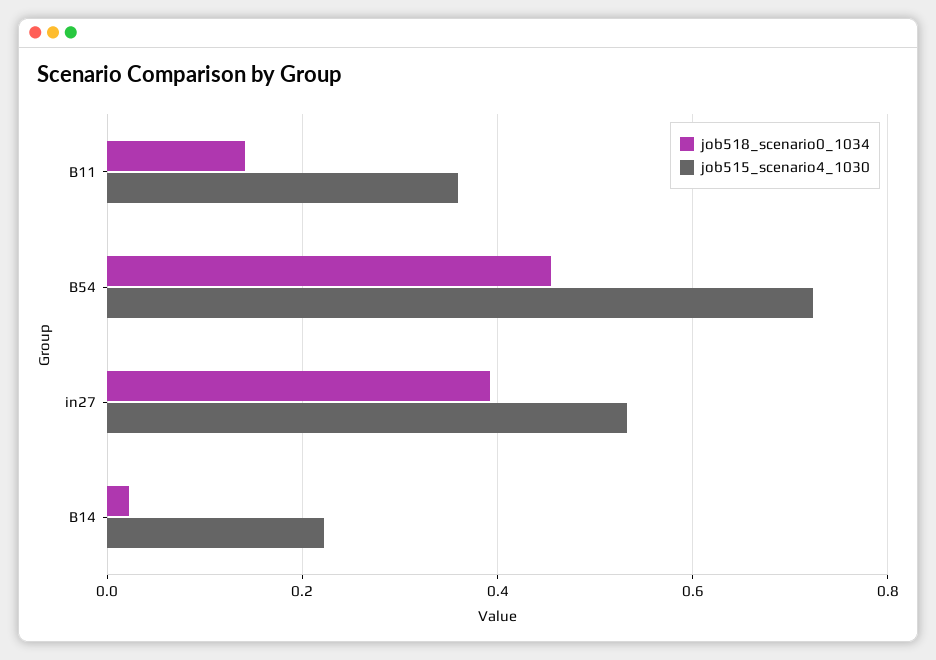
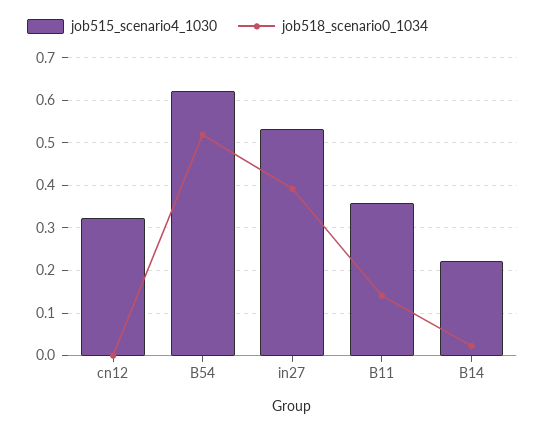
  {
    "job518_scenario0_1034": {
      "B11": 0.14,
-     "B54": 0.46,
+     "B54": 0.52,
      "in27": 0.4,
-     "B14": 0.02
+     "B14": 0.02,
+     "cn12": 0
    },
    "job515_scenario4_1030": {
      "B11": 0.36,
-     "B54": 0.72,
+     "B54": 0.62,
      "in27": 0.54,
-     "B14": 0.22
+     "B14": 0.22,
+     "cn12": 0.32
    }
  }

